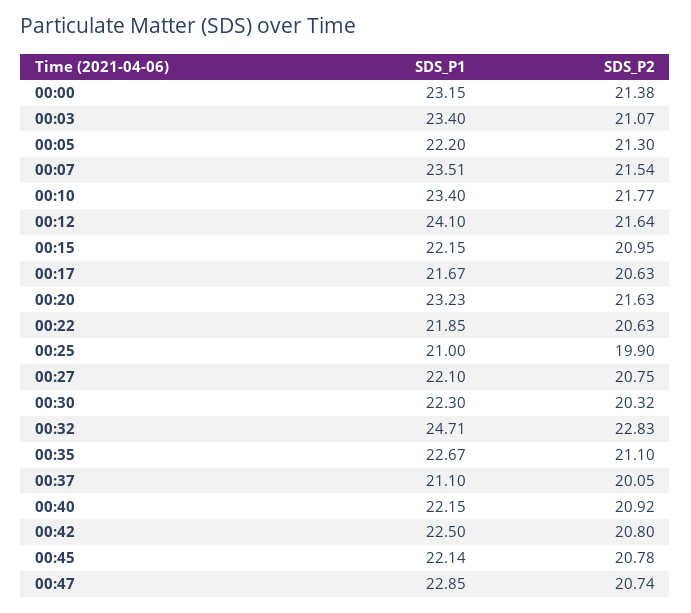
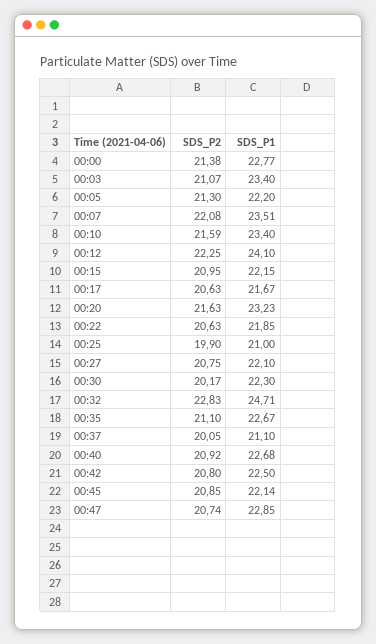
  {
    "SDS_P1": {
-     "00:00": 23.15,
+     "00:00": 22.77,
      "00:03": 23.4,
      "00:05": 22.2,
      "00:07": 23.51,
      "00:10": 23.4,
      "00:12": 24.1,
      "00:15": 22.15,
      "00:17": 21.67,
      "00:20": 23.23,
      "00:22": 21.85,
      "00:25": 21,
      "00:27": 22.1,
      "00:30": 22.3,
      "00:32": 24.71,
      "00:35": 22.67,
      "00:37": 21.1,
-     "00:40": 22.15,
+     "00:40": 22.68,
      "00:42": 22.5,
      "00:45": 22.14,
      "00:47": 22.85
    },
    "SDS_P2": {
      "00:00": 21.38,
      "00:03": 21.07,
      "00:05": 21.3,
-     "00:07": 21.54,
+     "00:07": 22.08,
-     "00:10": 21.77,
+     "00:10": 21.59,
-     "00:12": 21.64,
+     "00:12": 22.25,
      "00:15": 20.95,
      "00:17": 20.63,
      "00:20": 21.63,
      "00:22": 20.63,
      "00:25": 19.9,
      "00:27": 20.75,
-     "00:30": 20.32,
+     "00:30": 20.17,
      "00:32": 22.83,
      "00:35": 21.1,
      "00:37": 20.05,
      "00:40": 20.92,
      "00:42": 20.8,
-     "00:45": 20.78,
+     "00:45": 20.85,
      "00:47": 20.74
    }
  }

